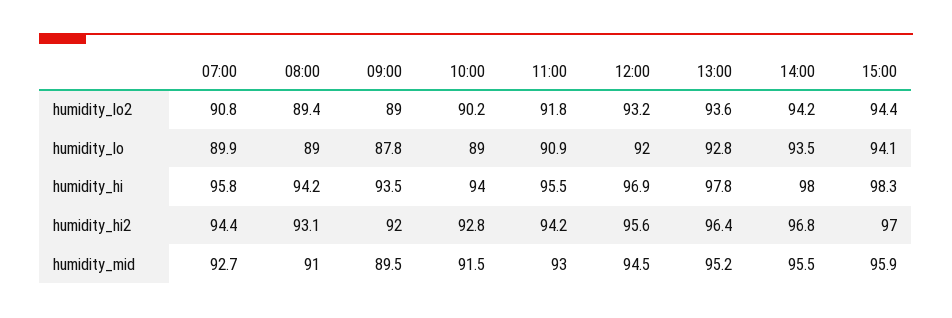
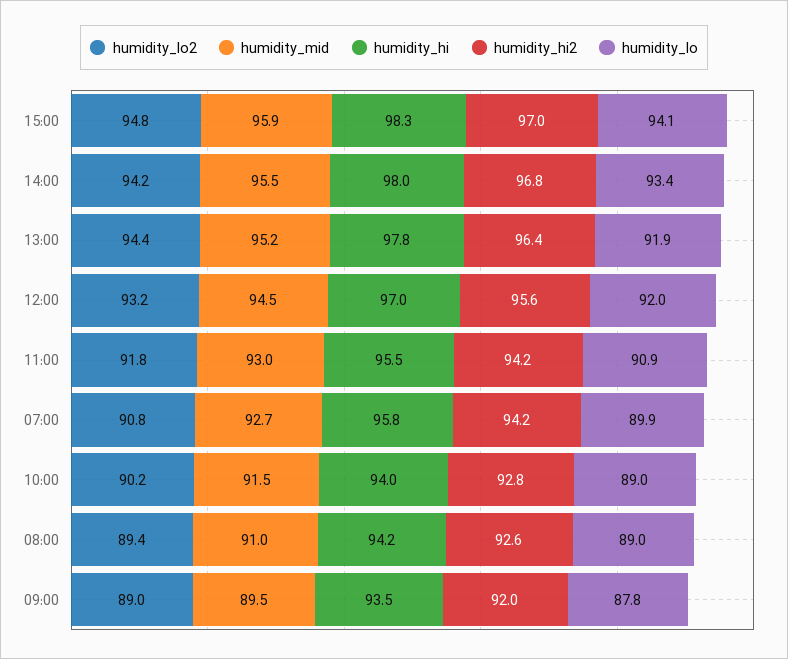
  {
    "humidity_lo2": {
      "07:00": 90.8,
      "08:00": 89.4,
      "09:00": 89,
      "10:00": 90.2,
      "11:00": 91.8,
      "12:00": 93.2,
-     "13:00": 93.6,
+     "13:00": 94.4,
      "14:00": 94.2,
-     "15:00": 94.4
+     "15:00": 94.8
    },
    "humidity_lo": {
      "07:00": 89.9,
      "08:00": 89,
      "09:00": 87.8,
      "10:00": 89,
      "11:00": 90.9,
      "12:00": 92,
-     "13:00": 92.8,
+     "13:00": 91.9,
-     "14:00": 93.5,
+     "14:00": 93.4,
      "15:00": 94.1
    },
    "humidity_hi": {
      "07:00": 95.8,
      "08:00": 94.2,
      "09:00": 93.5,
      "10:00": 94,
      "11:00": 95.5,
-     "12:00": 96.9,
+     "12:00": 97,
      "13:00": 97.8,
      "14:00": 98,
      "15:00": 98.3
    },
    "humidity_hi2": {
-     "07:00": 94.4,
+     "07:00": 94.2,
-     "08:00": 93.1,
+     "08:00": 92.6,
      "09:00": 92,
      "10:00": 92.8,
      "11:00": 94.2,
      "12:00": 95.6,
      "13:00": 96.4,
      "14:00": 96.8,
      "15:00": 97
    },
    "humidity_mid": {
      "07:00": 92.7,
      "08:00": 91,
      "09:00": 89.5,
      "10:00": 91.5,
      "11:00": 93,
      "12:00": 94.5,
      "13:00": 95.2,
      "14:00": 95.5,
      "15:00": 95.9
    }
  }

